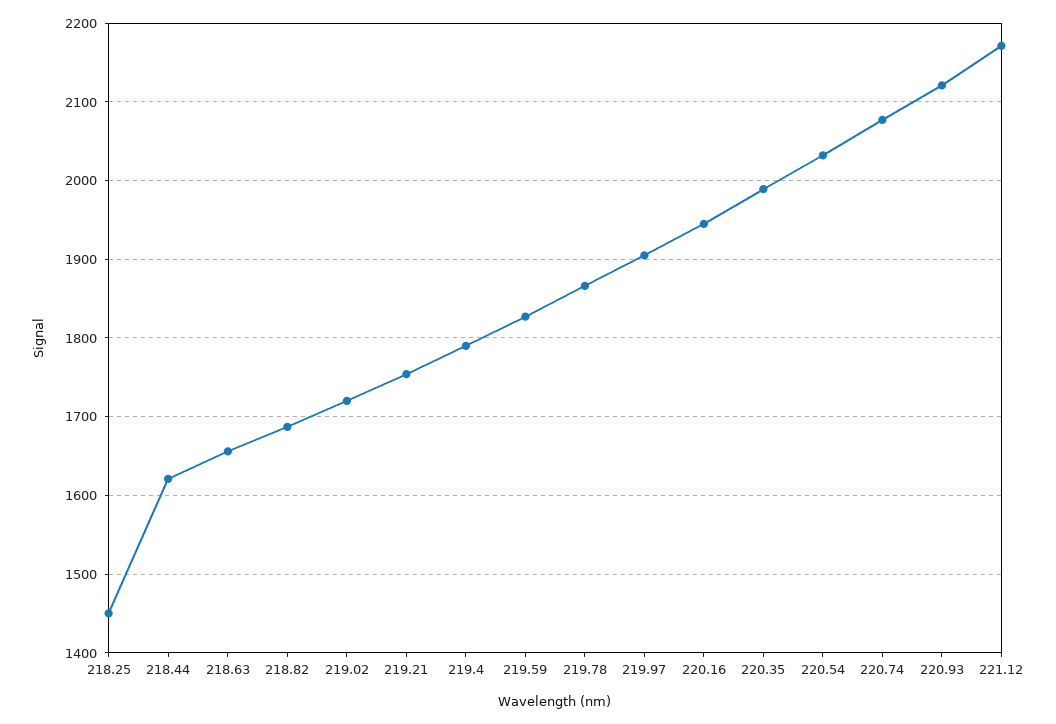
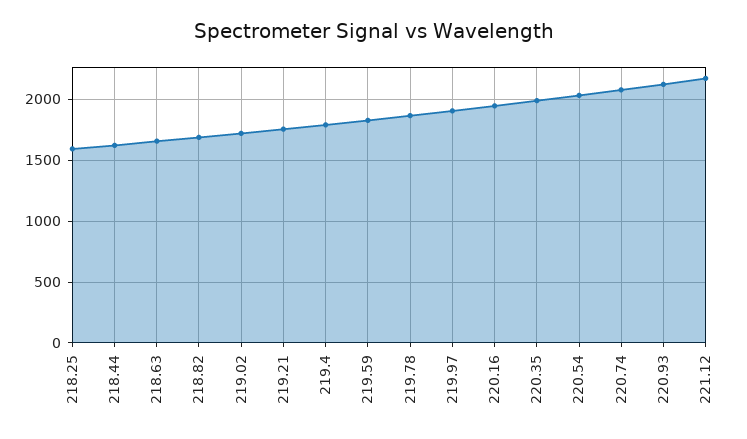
  {
-   "218.25": 1450,
+   "218.25": 1600,
    "218.44": 1620,
    "218.63": 1660,
    "218.82": 1690,
    "219.02": 1720,
    "219.21": 1750,
    "219.4": 1790,
    "219.59": 1830,
    "219.78": 1870,
    "219.97": 1910,
    "220.16": 1950,
    "220.35": 1990,
    "220.54": 2030,
    "220.74": 2080,
    "220.93": 2120,
    "221.12": 2170
  }

